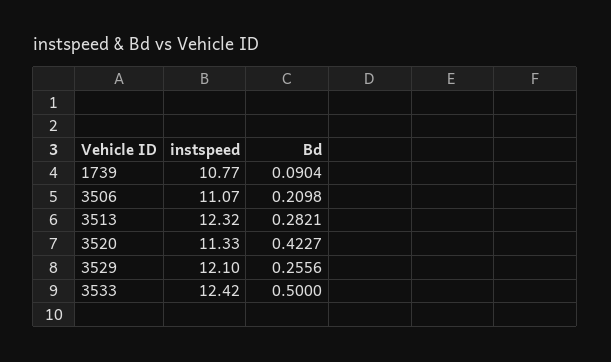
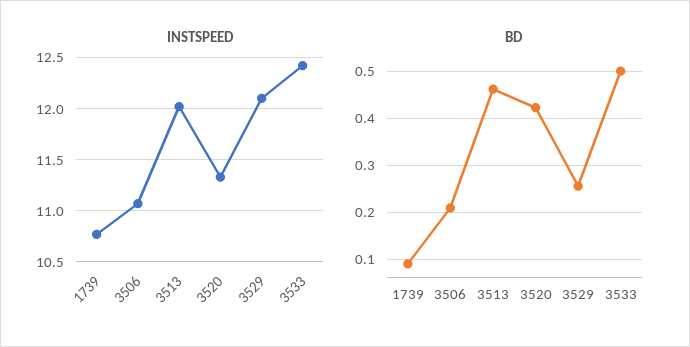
  {
    "instspeed": {
      "1739": 10.77,
      "3506": 11.07,
-     "3513": 12.32,
+     "3513": 12,
      "3520": 11.33,
      "3529": 12.1,
      "3533": 12.42
    },
    "Bd": {
      "1739": 0.0904,
      "3506": 0.2098,
-     "3513": 0.2821,
+     "3513": 0.46,
      "3520": 0.4227,
      "3529": 0.2556,
      "3533": 0.5
    }
  }

